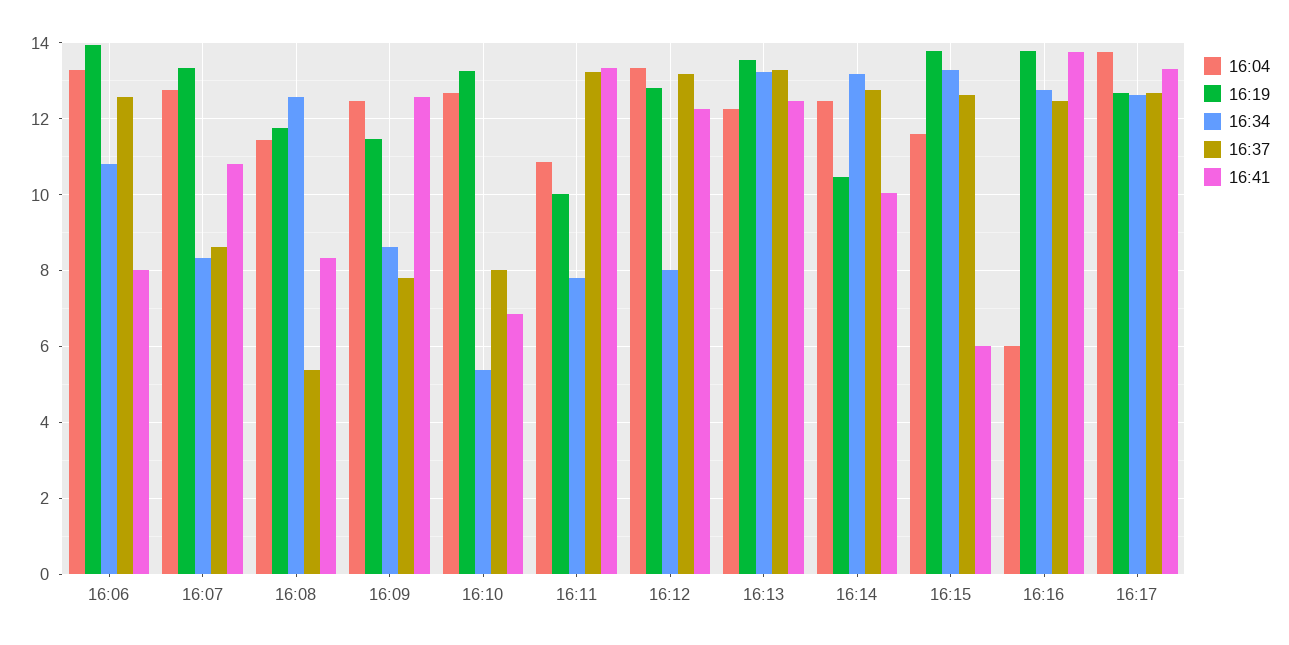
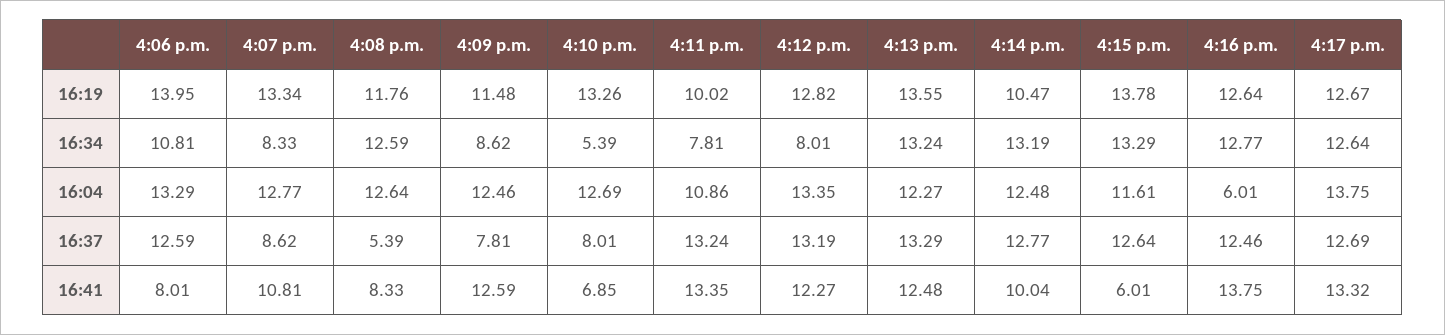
  {
    "16:04": {
      "16:06": 13.29,
      "16:07": 12.77,
-     "16:08": 11.4,
+     "16:08": 12.64,
      "16:09": 12.46,
      "16:10": 12.69,
      "16:11": 10.86,
      "16:12": 13.35,
      "16:13": 12.27,
      "16:14": 12.48,
      "16:15": 11.61,
      "16:16": 6.01,
      "16:17": 13.75
    },
    "16:19": {
      "16:06": 13.95,
      "16:07": 13.34,
      "16:08": 11.76,
      "16:09": 11.48,
      "16:10": 13.26,
      "16:11": 10.02,
      "16:12": 12.82,
      "16:13": 13.55,
      "16:14": 10.47,
      "16:15": 13.78,
-     "16:16": 13.8,
+     "16:16": 12.64,
      "16:17": 12.67
    },
    "16:34": {
      "16:06": 10.81,
      "16:07": 8.33,
      "16:08": 12.59,
      "16:09": 8.62,
      "16:10": 5.39,
      "16:11": 7.81,
      "16:12": 8.01,
      "16:13": 13.24,
      "16:14": 13.19,
      "16:15": 13.29,
      "16:16": 12.77,
      "16:17": 12.64
    },
    "16:37": {
      "16:06": 12.59,
      "16:07": 8.62,
      "16:08": 5.39,
      "16:09": 7.81,
      "16:10": 8.01,
      "16:11": 13.24,
      "16:12": 13.19,
      "16:13": 13.29,
      "16:14": 12.77,
      "16:15": 12.64,
      "16:16": 12.46,
      "16:17": 12.69
    },
    "16:41": {
      "16:06": 8.01,
      "16:07": 10.81,
      "16:08": 8.33,
      "16:09": 12.59,
      "16:10": 6.85,
      "16:11": 13.35,
      "16:12": 12.27,
      "16:13": 12.48,
      "16:14": 10.04,
      "16:15": 6.01,
      "16:16": 13.75,
      "16:17": 13.32
    }
  }

